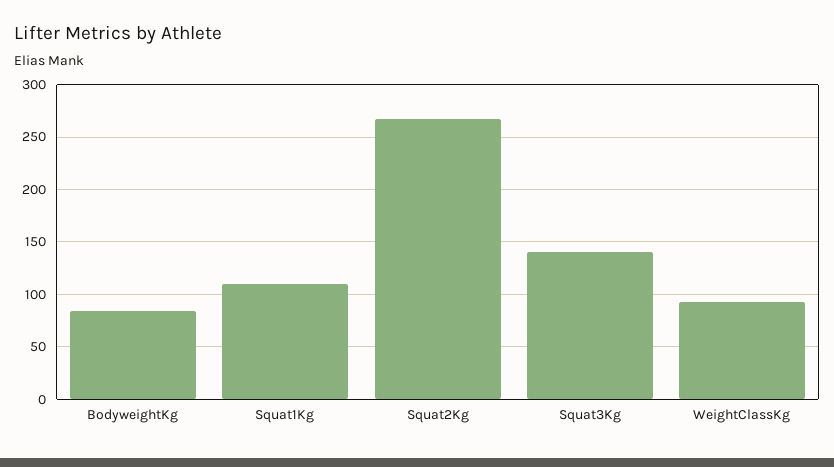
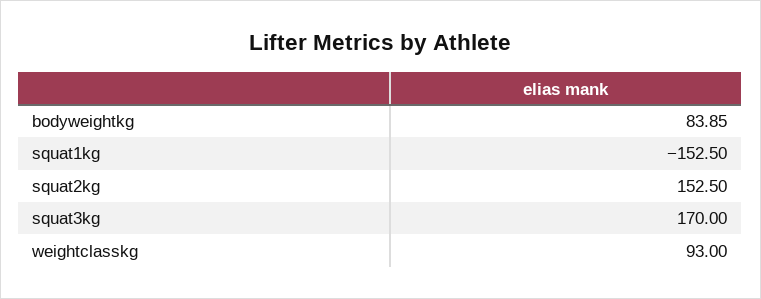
  {
    "BodyweightKg": 83.85,
-   "Squat1Kg": 110,
+   "Squat1Kg": -152.5,
-   "Squat2Kg": 270,
+   "Squat2Kg": 152.5,
-   "Squat3Kg": 140,
+   "Squat3Kg": 170,
    "WeightClassKg": 93
  }

